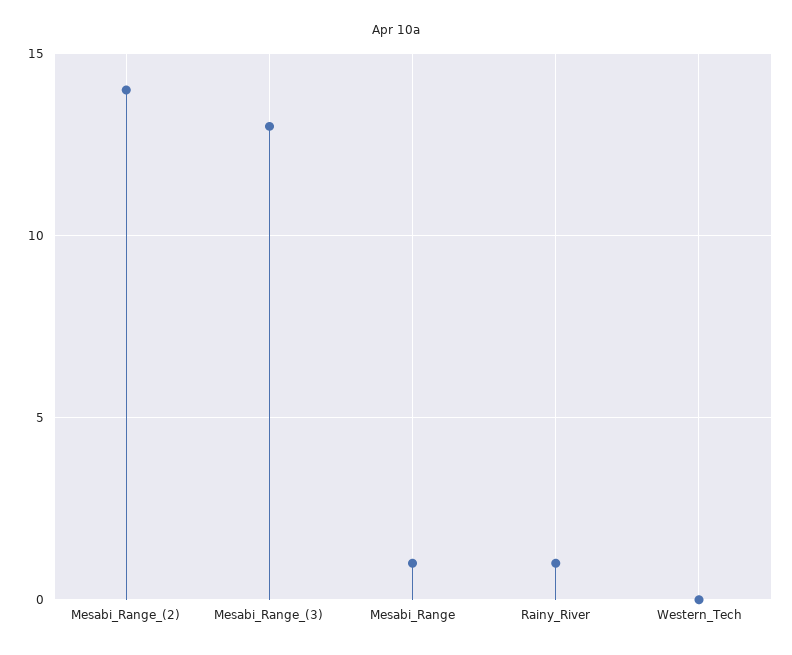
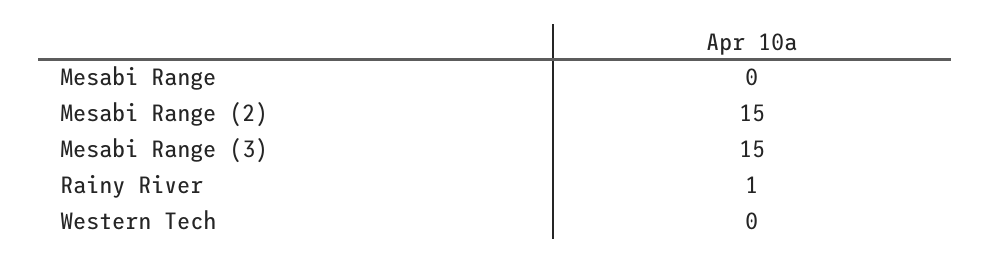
  {
-   "Mesabi_Range_(2)": 14,
+   "Mesabi_Range_(2)": 15,
-   "Mesabi_Range_(3)": 13,
+   "Mesabi_Range_(3)": 15,
-   "Mesabi_Range": 1,
+   "Mesabi_Range": 0,
    "Rainy_River": 1,
    "Western_Tech": 0
  }

